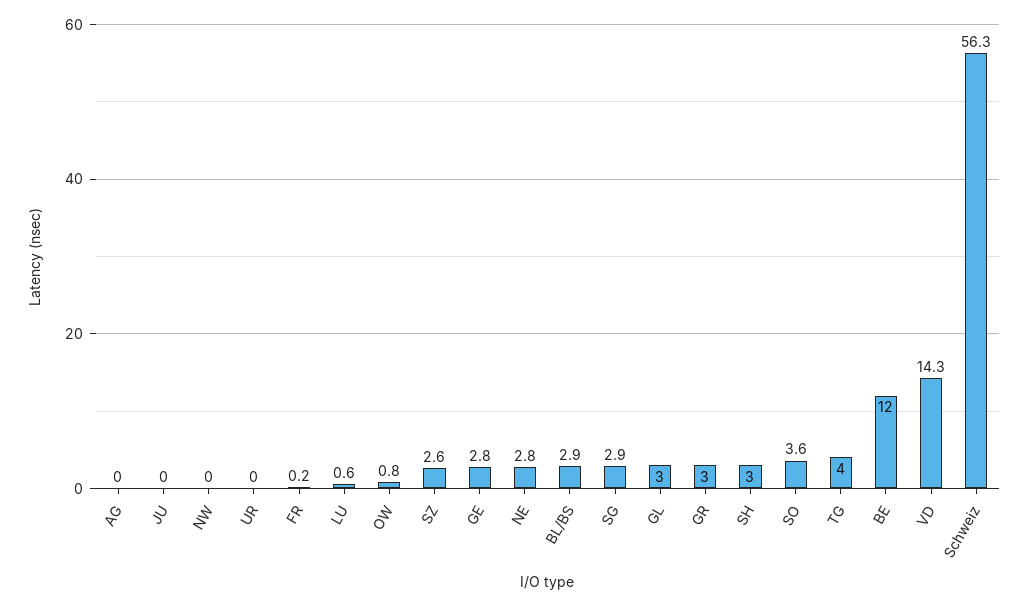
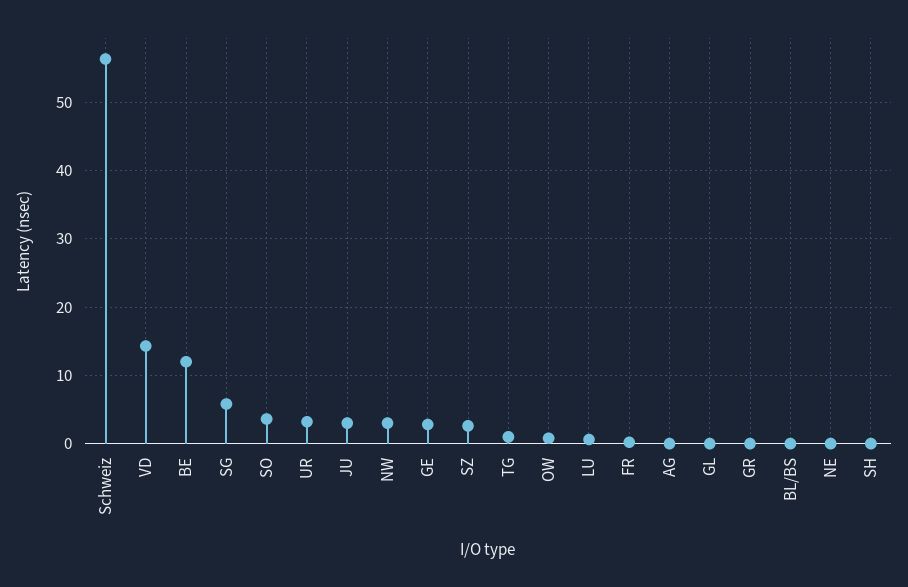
  {
    "AG": 0,
-   "JU": 0,
+   "JU": 3,
-   "NW": 0,
+   "NW": 3,
-   "UR": 0,
+   "UR": 3,
    "FR": 0.2,
    "LU": 0.6,
    "OW": 0.8,
    "SZ": 2.6,
    "GE": 2.8,
-   "NE": 2.8,
+   "NE": 0,
-   "BL/BS": 2.9,
+   "BL/BS": 0,
-   "SG": 2.9,
+   "SG": 6,
-   "GL": 3,
+   "GL": 0,
-   "GR": 3,
+   "GR": 0,
-   "SH": 3,
+   "SH": 0,
    "SO": 3.6,
-   "TG": 4,
+   "TG": 1,
    "BE": 12,
    "VD": 14.3,
    "Schweiz": 56.3
  }

